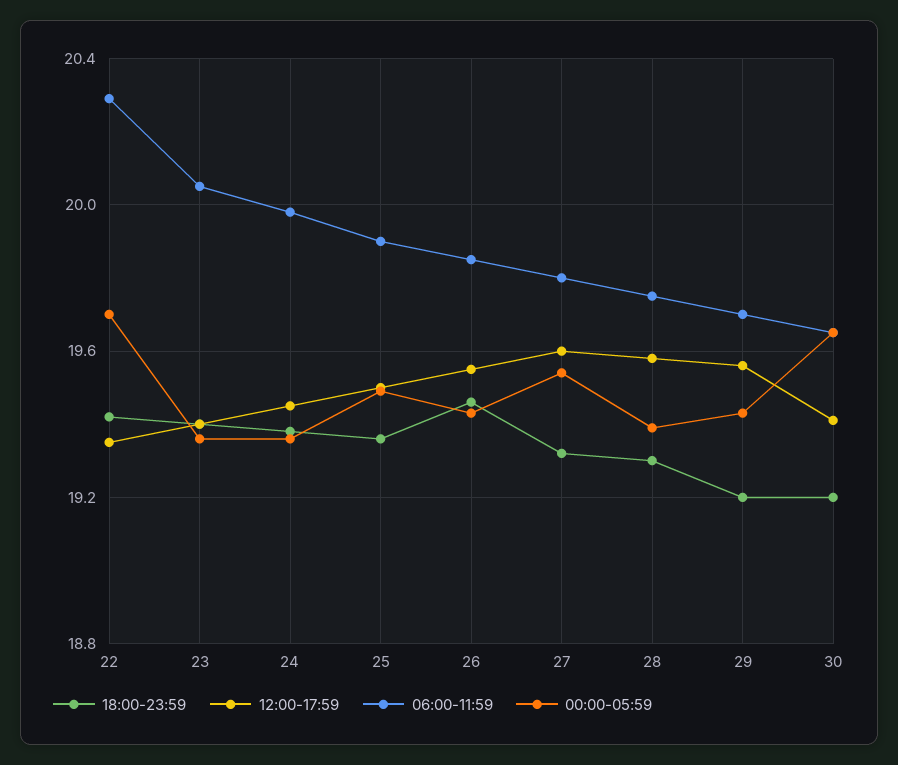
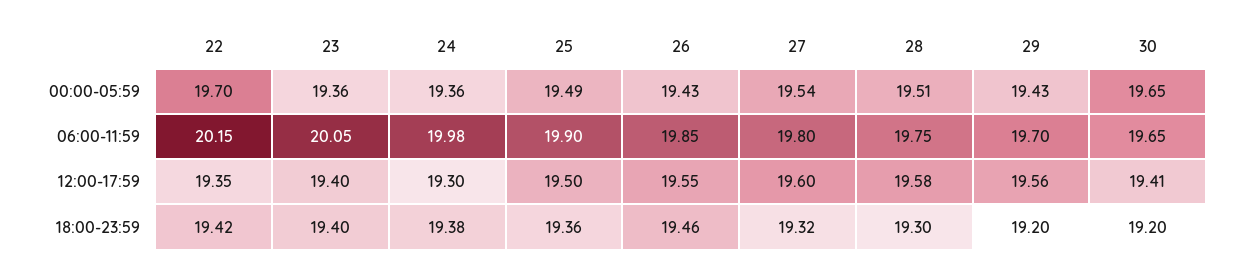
  {
    "18:00-23:59": {
      "22": 19.42,
      "23": 19.4,
      "24": 19.38,
      "25": 19.36,
      "26": 19.46,
      "27": 19.32,
      "28": 19.3,
      "29": 19.2,
      "30": 19.2
    },
    "12:00-17:59": {
      "22": 19.35,
      "23": 19.4,
-     "24": 19.45,
+     "24": 19.3,
      "25": 19.5,
      "26": 19.55,
      "27": 19.6,
      "28": 19.58,
      "29": 19.56,
      "30": 19.41
    },
    "06:00-11:59": {
-     "22": 20.3,
+     "22": 20.15,
      "23": 20.05,
      "24": 19.98,
      "25": 19.9,
      "26": 19.85,
      "27": 19.8,
      "28": 19.75,
      "29": 19.7,
      "30": 19.65
    },
    "00:00-05:59": {
      "22": 19.7,
      "23": 19.36,
      "24": 19.36,
      "25": 19.49,
      "26": 19.43,
      "27": 19.54,
-     "28": 19.4,
+     "28": 19.51,
      "29": 19.43,
      "30": 19.65
    }
  }

